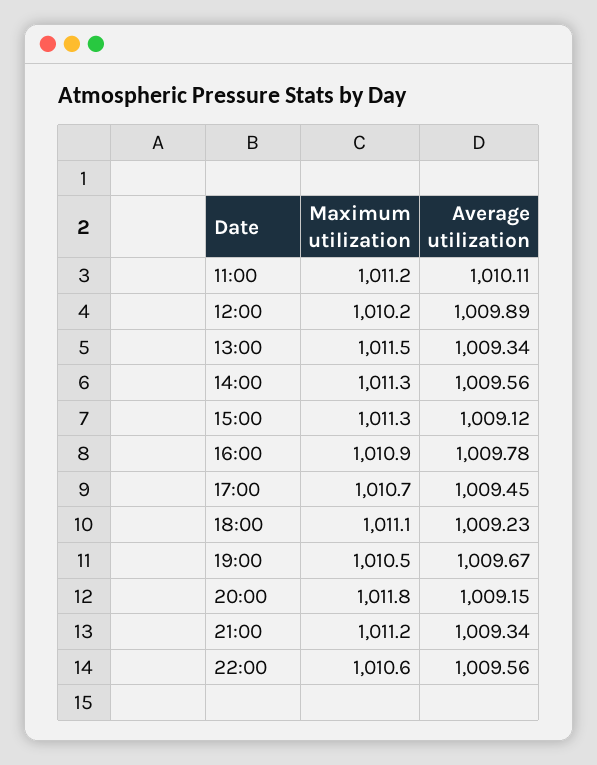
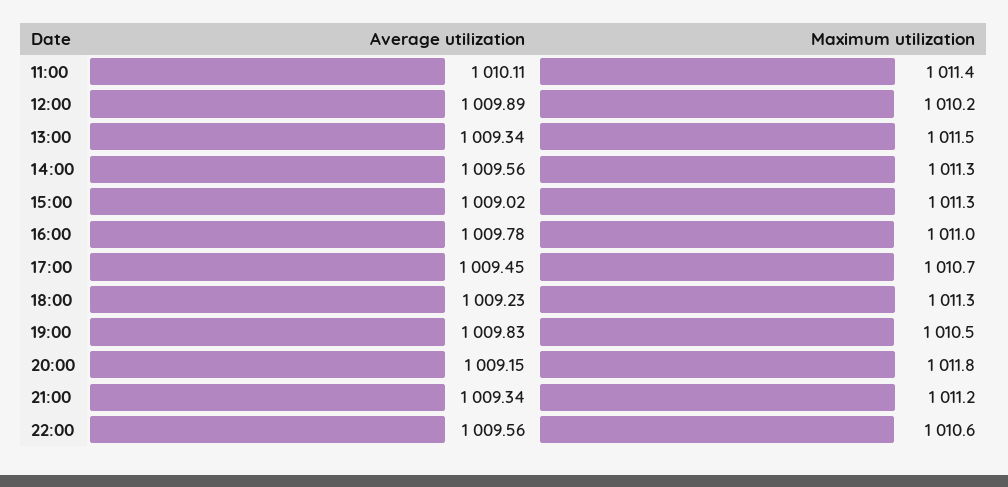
  {
    "Maximum utilization": {
-     "11:00": 1011.2,
+     "11:00": 1011.4,
      "12:00": 1010.2,
      "13:00": 1011.5,
      "14:00": 1011.3,
      "15:00": 1011.3,
-     "16:00": 1010.9,
+     "16:00": 1011,
      "17:00": 1010.7,
-     "18:00": 1011.1,
+     "18:00": 1011.3,
      "19:00": 1010.5,
      "20:00": 1011.8,
      "21:00": 1011.2,
      "22:00": 1010.6
    },
    "Average utilization": {
      "11:00": 1010.11,
      "12:00": 1009.89,
      "13:00": 1009.34,
      "14:00": 1009.56,
-     "15:00": 1009.12,
+     "15:00": 1009.02,
      "16:00": 1009.78,
      "17:00": 1009.45,
      "18:00": 1009.23,
-     "19:00": 1009.67,
+     "19:00": 1009.83,
      "20:00": 1009.15,
      "21:00": 1009.34,
      "22:00": 1009.56
    }
  }

